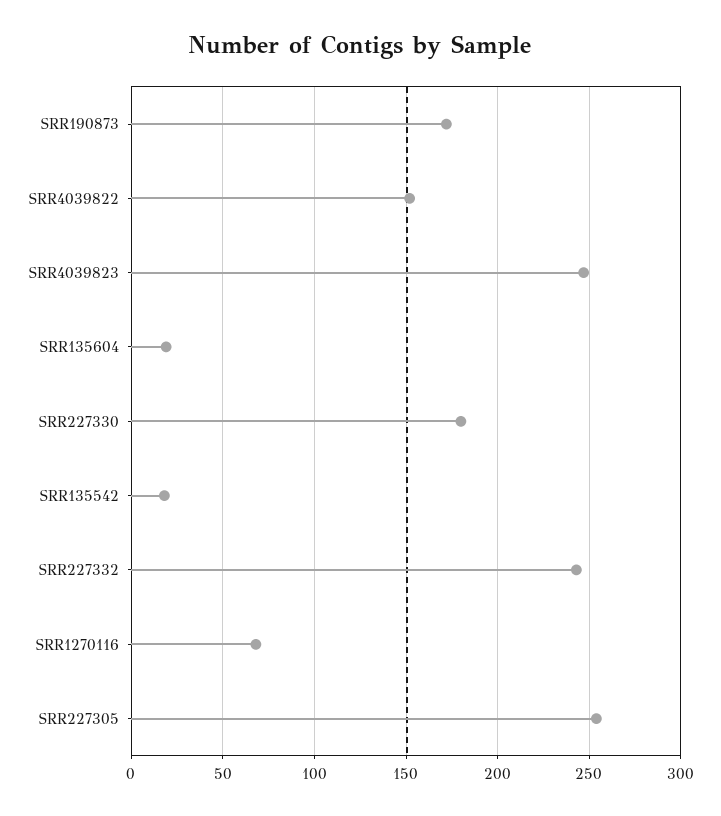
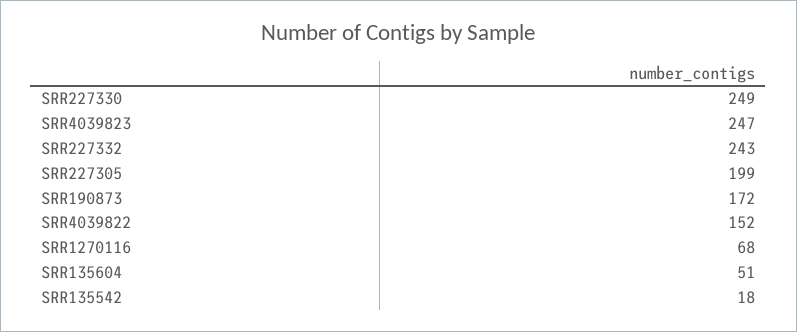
  {
    "SRR190873": 172,
    "SRR4039822": 152,
    "SRR4039823": 247,
-   "SRR135604": 20,
+   "SRR135604": 51,
-   "SRR227330": 180,
+   "SRR227330": 249,
    "SRR135542": 18,
    "SRR227332": 243,
    "SRR1270116": 68,
-   "SRR227305": 255
+   "SRR227305": 199
  }

